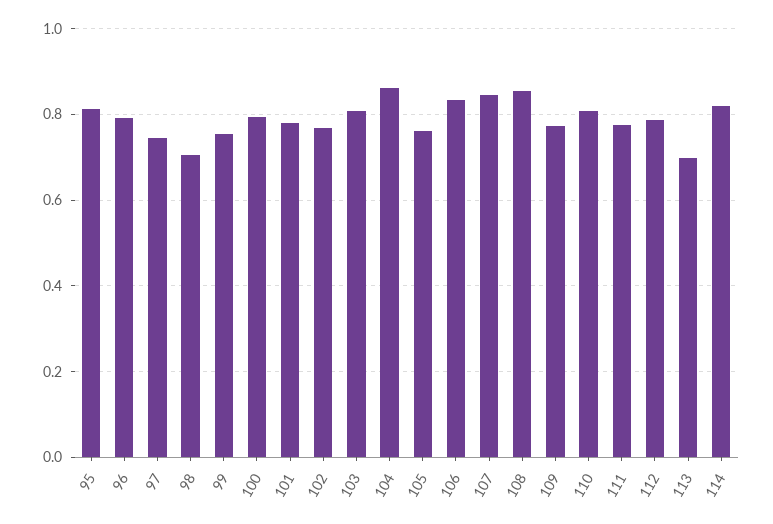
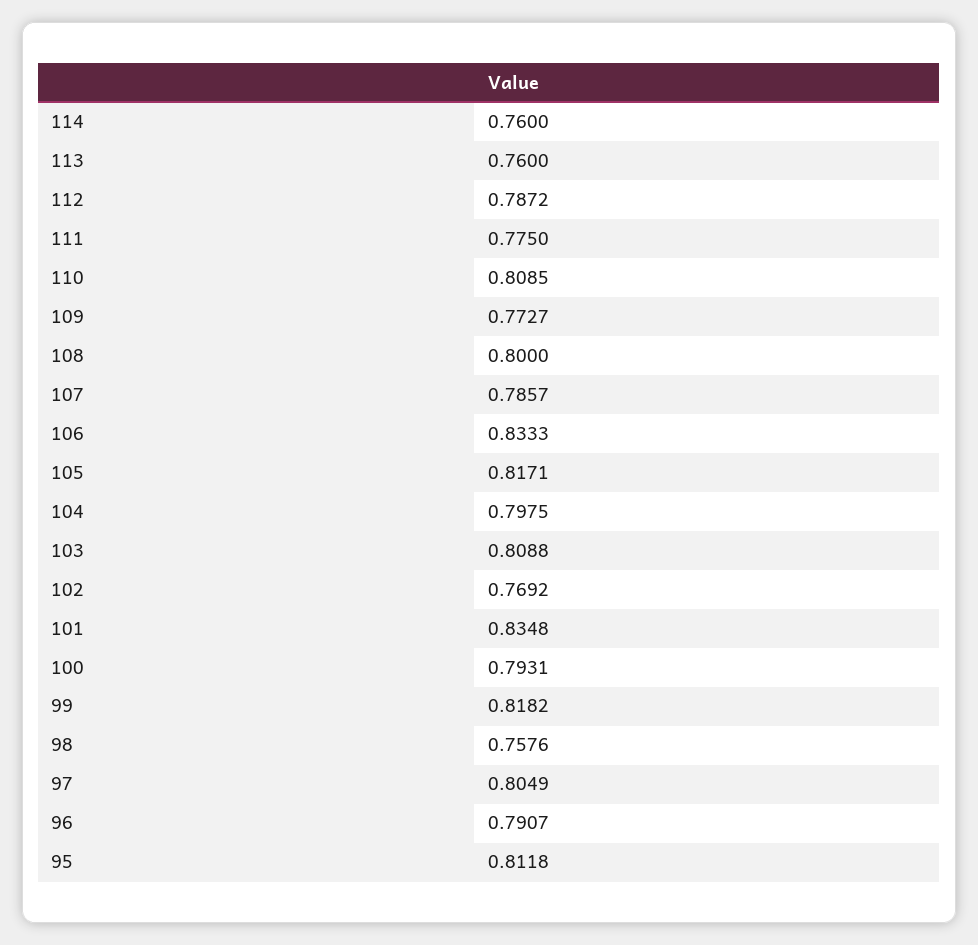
  {
    "95": 0.8118,
    "96": 0.7907,
-   "97": 0.74,
+   "97": 0.8049,
-   "98": 0.7,
+   "98": 0.7576,
-   "99": 0.76,
+   "99": 0.8182,
    "100": 0.7931,
-   "101": 0.78,
+   "101": 0.8348,
    "102": 0.7692,
    "103": 0.8088,
-   "104": 0.86,
+   "104": 0.7975,
-   "105": 0.76,
+   "105": 0.8171,
    "106": 0.8333,
-   "107": 0.84,
+   "107": 0.7857,
-   "108": 0.86,
+   "108": 0.8,
    "109": 0.7727,
    "110": 0.8085,
    "111": 0.775,
    "112": 0.7872,
-   "113": 0.7,
+   "113": 0.76,
-   "114": 0.82
+   "114": 0.76
  }

